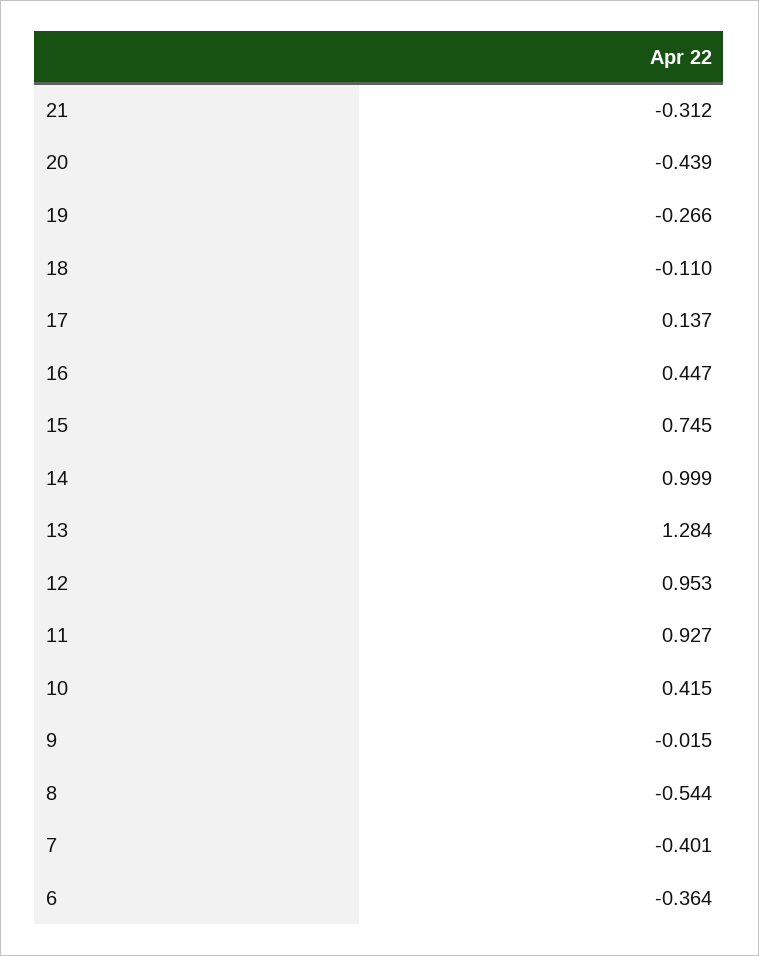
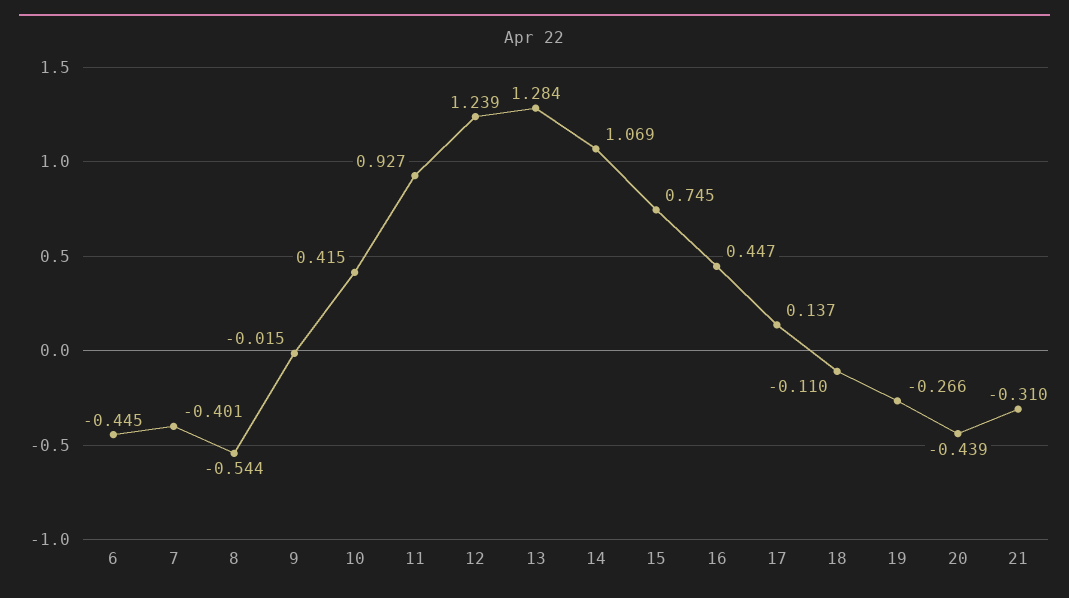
  {
-   "21": -0.312,
+   "21": -0.31,
    "20": -0.439,
    "19": -0.266,
    "18": -0.11,
    "17": 0.137,
    "16": 0.447,
    "15": 0.745,
-   "14": 0.999,
+   "14": 1.069,
    "13": 1.284,
-   "12": 0.953,
+   "12": 1.239,
    "11": 0.927,
    "10": 0.415,
    "9": -0.015,
    "8": -0.544,
    "7": -0.401,
-   "6": -0.364
+   "6": -0.445
  }

